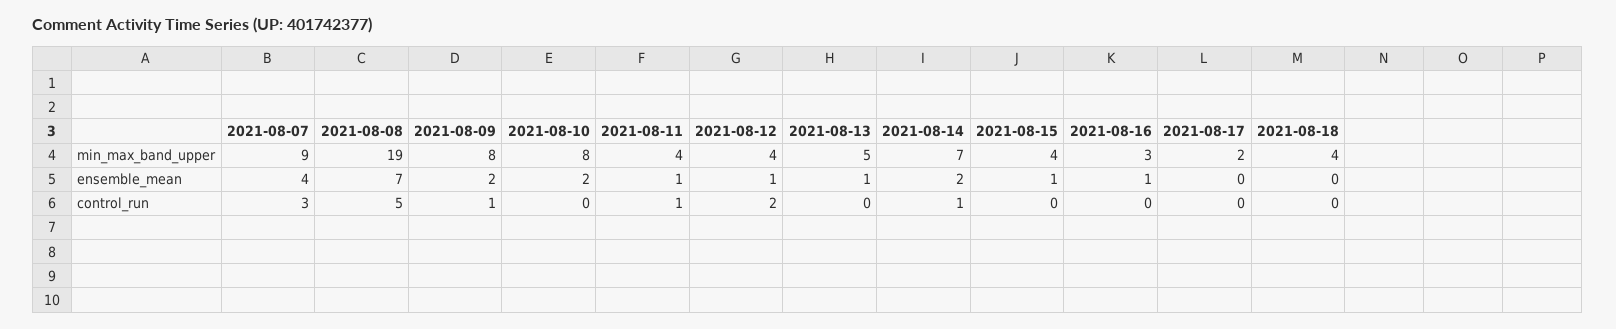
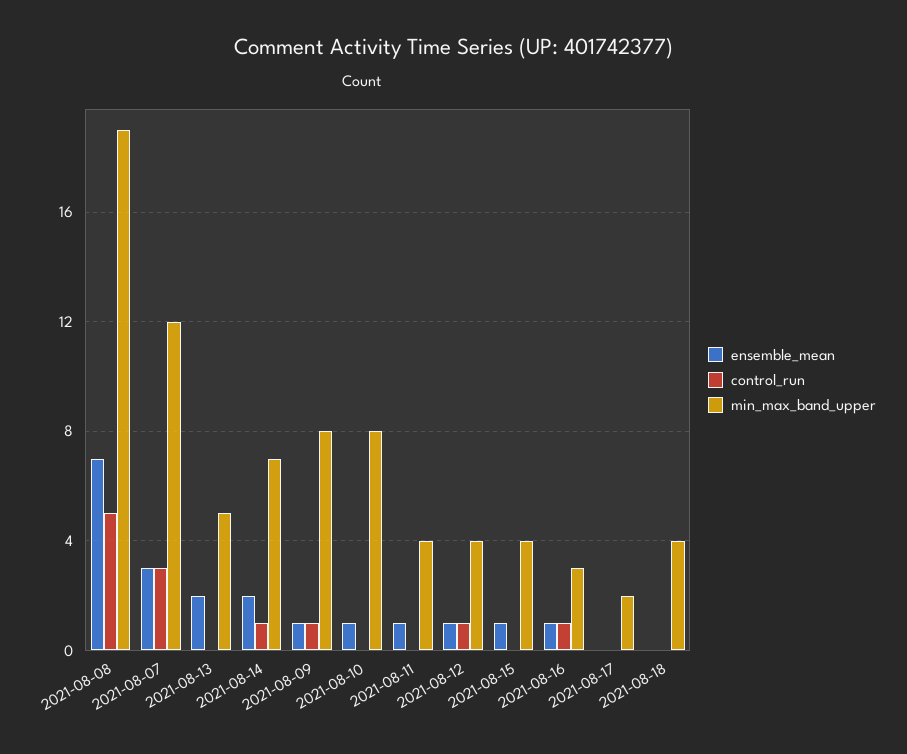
  {
    "min_max_band_upper": {
-     "2021-08-07": 9,
+     "2021-08-07": 12,
      "2021-08-08": 19,
      "2021-08-09": 8,
      "2021-08-10": 8,
      "2021-08-11": 4,
      "2021-08-12": 4,
      "2021-08-13": 5,
      "2021-08-14": 7,
      "2021-08-15": 4,
      "2021-08-16": 3,
      "2021-08-17": 2,
      "2021-08-18": 4
    },
    "ensemble_mean": {
-     "2021-08-07": 4,
+     "2021-08-07": 3,
      "2021-08-08": 7,
-     "2021-08-09": 2,
+     "2021-08-09": 1,
-     "2021-08-10": 2,
+     "2021-08-10": 1,
      "2021-08-11": 1,
      "2021-08-12": 1,
-     "2021-08-13": 1,
+     "2021-08-13": 2,
      "2021-08-14": 2,
      "2021-08-15": 1,
      "2021-08-16": 1,
      "2021-08-17": 0,
      "2021-08-18": 0
    },
    "control_run": {
      "2021-08-07": 3,
      "2021-08-08": 5,
      "2021-08-09": 1,
      "2021-08-10": 0,
-     "2021-08-11": 1,
+     "2021-08-11": 0,
-     "2021-08-12": 2,
+     "2021-08-12": 1,
      "2021-08-13": 0,
      "2021-08-14": 1,
      "2021-08-15": 0,
-     "2021-08-16": 0,
+     "2021-08-16": 1,
      "2021-08-17": 0,
      "2021-08-18": 0
    }
  }

